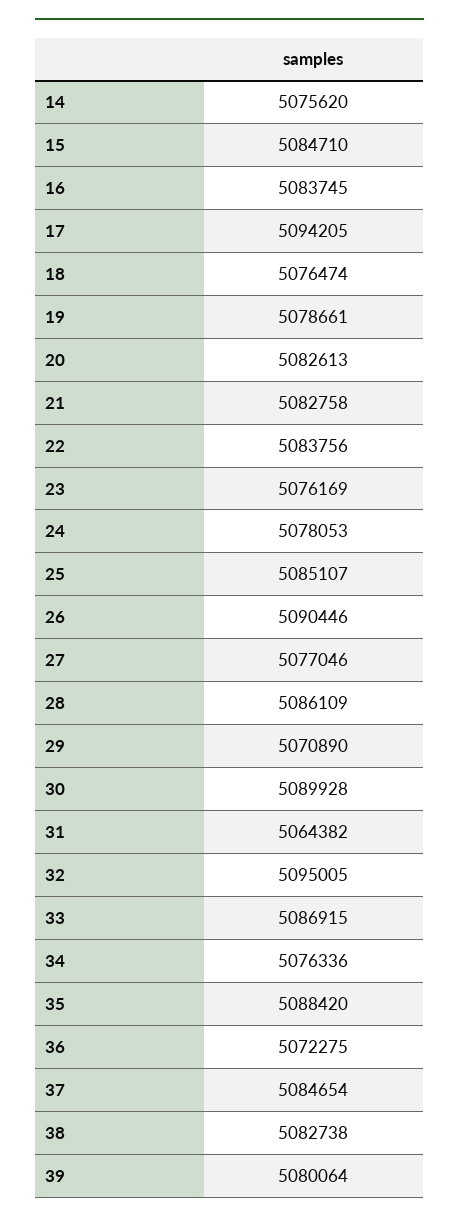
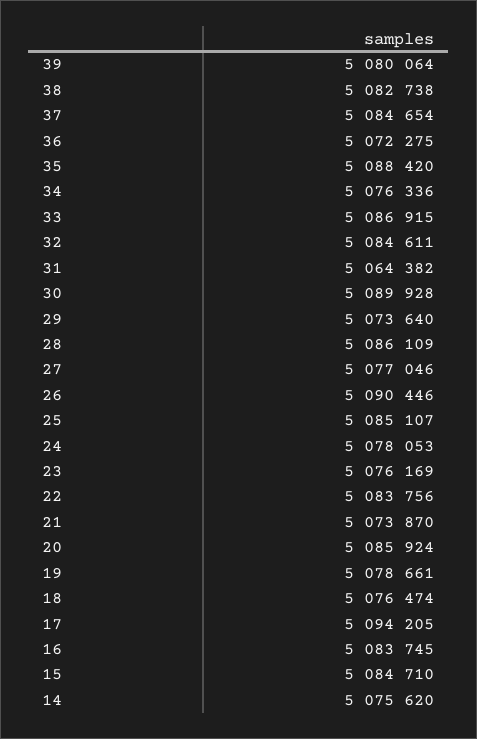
  {
    "14": 5075620,
    "15": 5084710,
    "16": 5083745,
    "17": 5094205,
    "18": 5076474,
    "19": 5078661,
-   "20": 5082613,
+   "20": 5085924,
-   "21": 5082758,
+   "21": 5073870,
    "22": 5083756,
    "23": 5076169,
    "24": 5078053,
    "25": 5085107,
    "26": 5090446,
    "27": 5077046,
    "28": 5086109,
-   "29": 5070890,
+   "29": 5073640,
    "30": 5089928,
    "31": 5064382,
-   "32": 5095005,
+   "32": 5084611,
    "33": 5086915,
    "34": 5076336,
    "35": 5088420,
    "36": 5072275,
    "37": 5084654,
    "38": 5082738,
    "39": 5080064
  }

